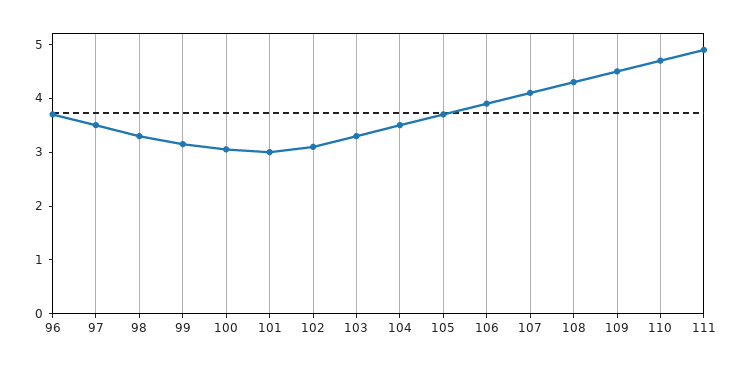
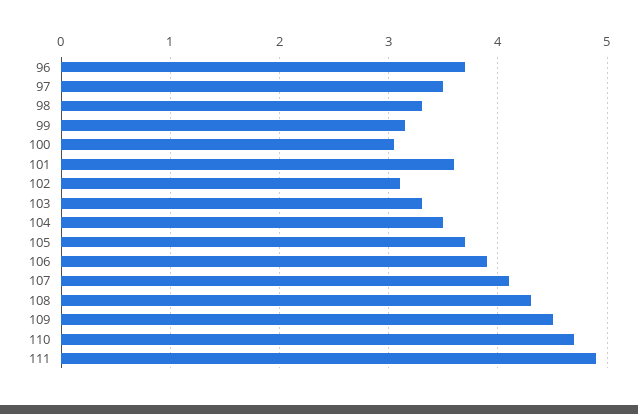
  {
    "96": 3.7,
    "97": 3.5,
    "98": 3.3,
    "99": 3.2,
    "100": 3.1,
-   "101": 3,
+   "101": 3.6,
    "102": 3.1,
    "103": 3.3,
    "104": 3.5,
    "105": 3.7,
    "106": 3.9,
    "107": 4.1,
    "108": 4.3,
    "109": 4.5,
    "110": 4.7,
    "111": 4.9
  }

